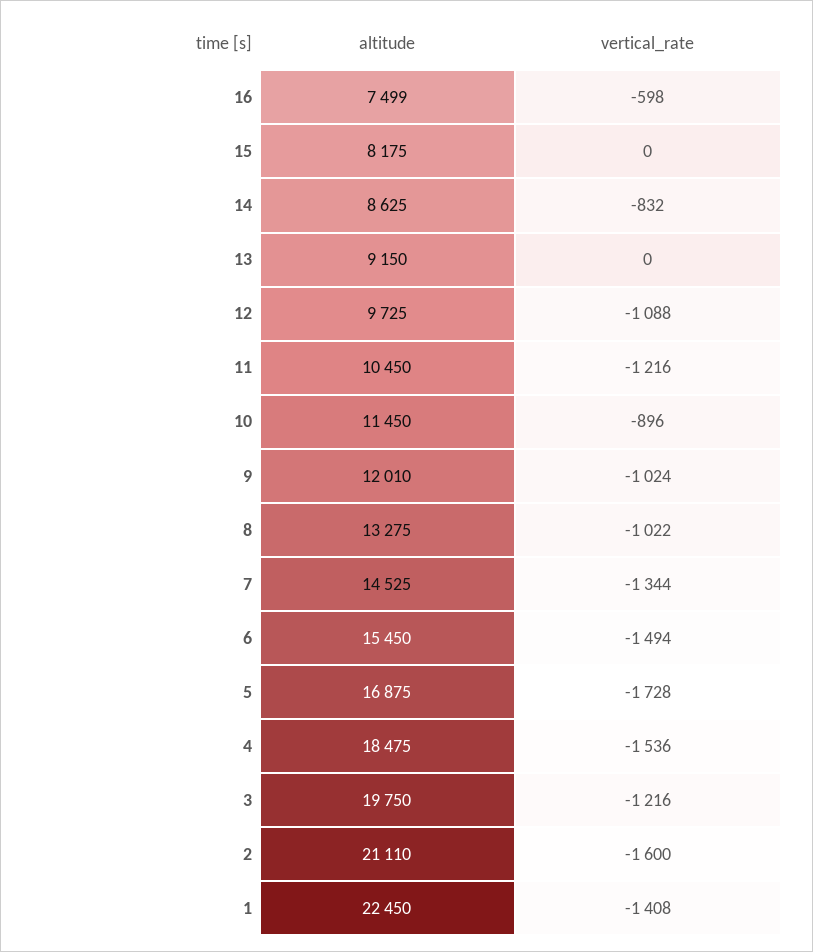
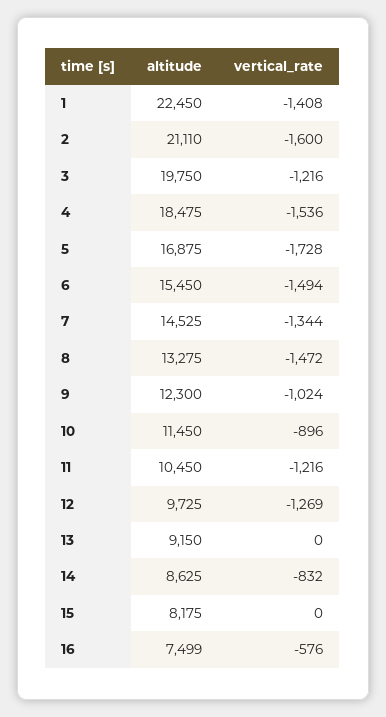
  {
    "altitude": {
      "16": 7499,
      "15": 8175,
      "14": 8625,
      "13": 9150,
      "12": 9725,
      "11": 10450,
      "10": 11450,
-     "9": 12010,
+     "9": 12300,
      "8": 13275,
      "7": 14525,
      "6": 15450,
      "5": 16875,
      "4": 18475,
      "3": 19750,
      "2": 21110,
      "1": 22450
    },
    "vertical_rate": {
-     "16": -598,
+     "16": -576,
      "15": 0,
      "14": -832,
      "13": 0,
-     "12": -1088,
+     "12": -1269,
      "11": -1216,
      "10": -896,
      "9": -1024,
-     "8": -1022,
+     "8": -1472,
      "7": -1344,
      "6": -1494,
      "5": -1728,
      "4": -1536,
      "3": -1216,
      "2": -1600,
      "1": -1408
    }
  }

